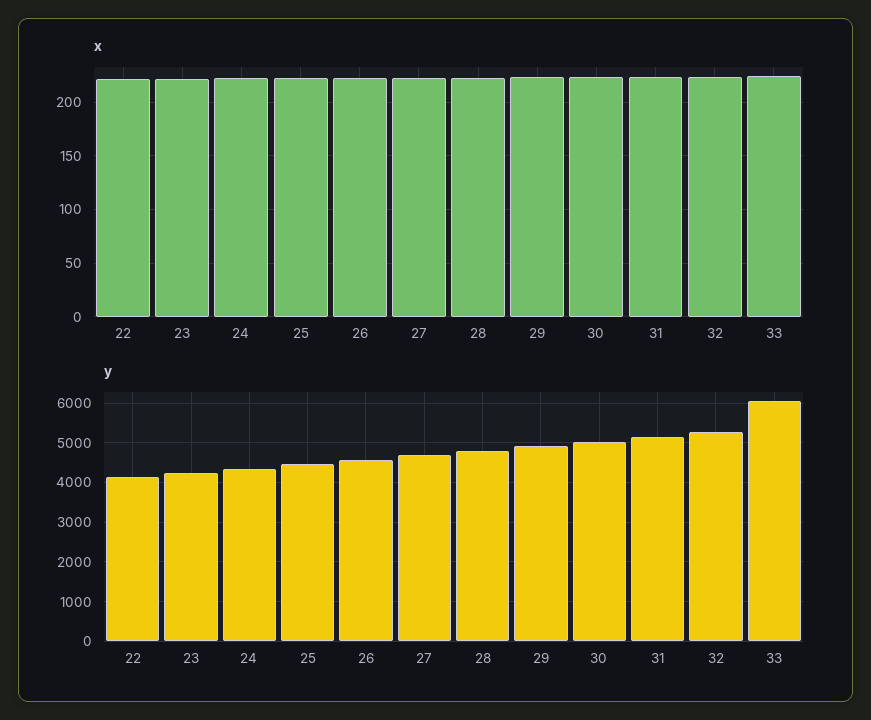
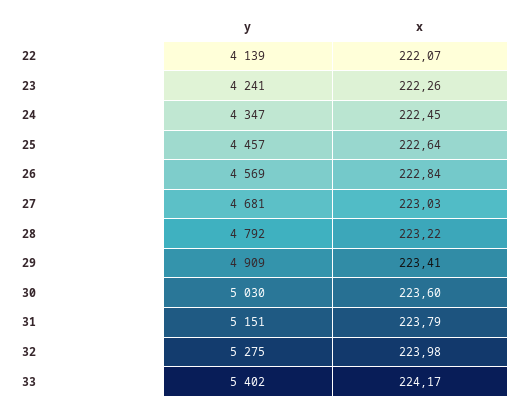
  {
    "x": {
      "22": 222.07,
      "23": 222.26,
      "24": 222.45,
      "25": 222.64,
      "26": 222.84,
      "27": 223.03,
      "28": 223.22,
      "29": 223.41,
      "30": 223.6,
      "31": 223.79,
      "32": 223.98,
      "33": 224.17
    },
    "y": {
      "22": 4139,
      "23": 4241,
      "24": 4347,
      "25": 4457,
      "26": 4569,
      "27": 4681,
      "28": 4792,
      "29": 4909,
      "30": 5030,
      "31": 5151,
      "32": 5275,
-     "33": 6000
+     "33": 5402
    }
  }

